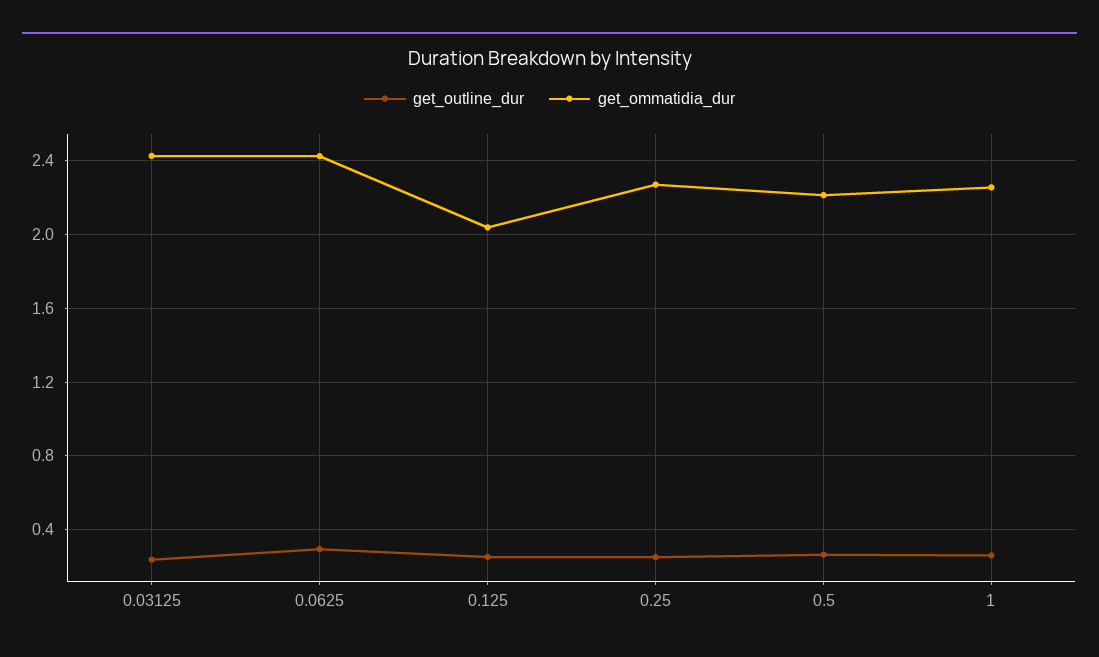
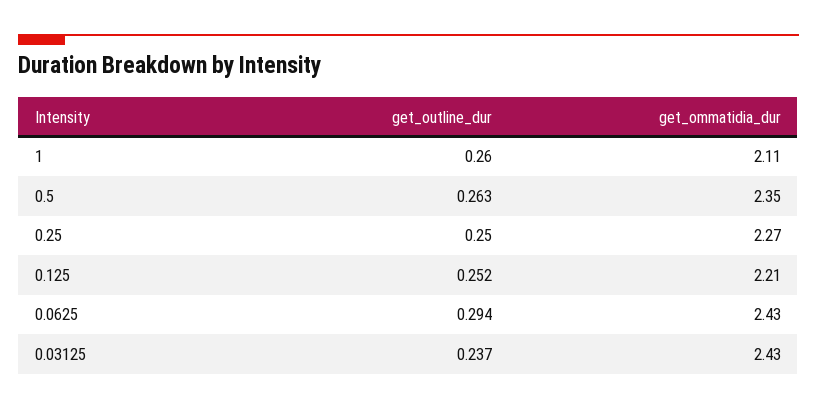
  {
    "get_outline_dur": {
      "0.03125": 0.237,
      "0.0625": 0.294,
      "0.125": 0.252,
      "0.25": 0.25,
      "0.5": 0.263,
      "1": 0.26
    },
    "get_ommatidia_dur": {
      "0.03125": 2.43,
      "0.0625": 2.43,
-     "0.125": 2.05,
+     "0.125": 2.21,
      "0.25": 2.27,
-     "0.5": 2.2,
+     "0.5": 2.35,
-     "1": 2.25
+     "1": 2.11
    }
  }

